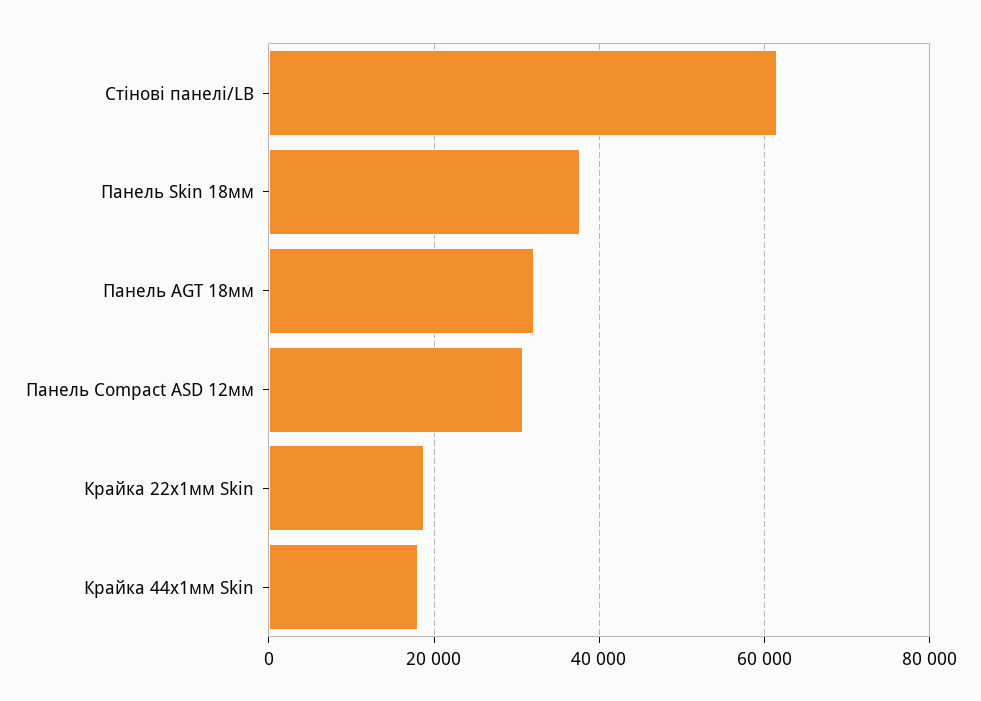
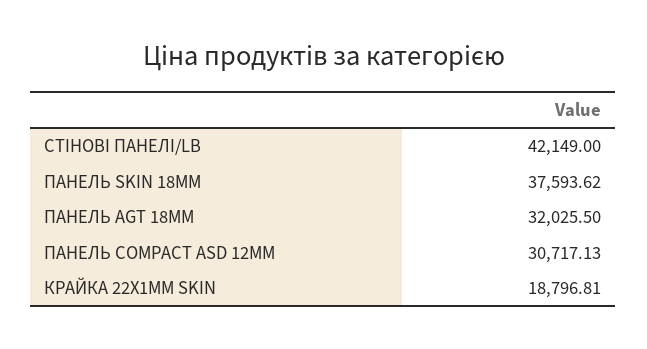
  {
-   "Стінові панелі/LB": 62000,
+   "Стінові панелі/LB": 42149,
    "Панель Skin 18мм": 37593.62,
    "Панель AGT 18мм": 32025.5,
    "Панель Compact ASD 12мм": 30717.13,
-   "Крайка 22x1мм Skin": 18796.81,
+   "Крайка 22x1мм Skin": 18796.81
-   "Крайка 44x1мм Skin": 18000
  }

